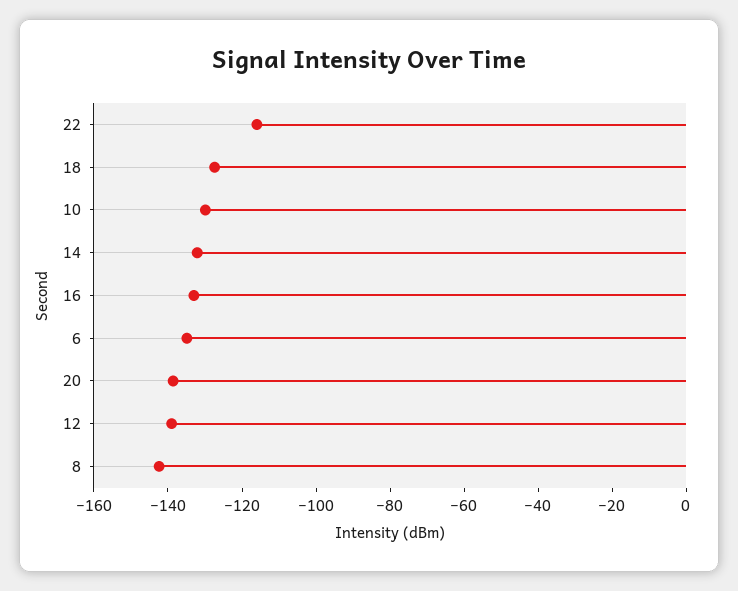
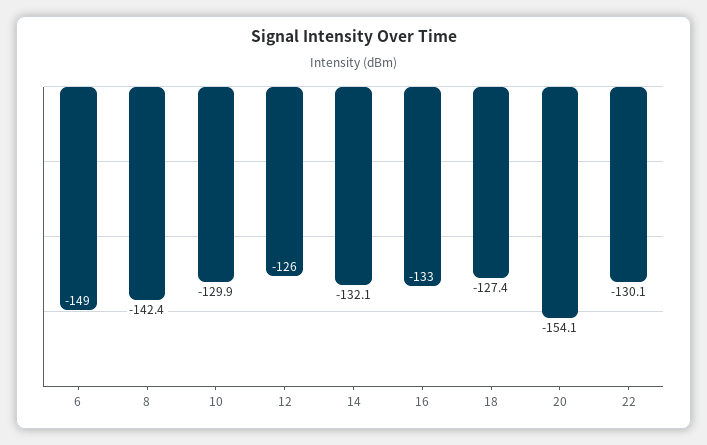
  {
-   "22": -115,
+   "22": -130.1,
    "18": -127.4,
    "10": -129.9,
    "14": -132.1,
    "16": -133,
-   "6": -135,
+   "6": -149,
-   "20": -140,
+   "20": -154.1,
-   "12": -140,
+   "12": -126,
    "8": -142.4
  }

